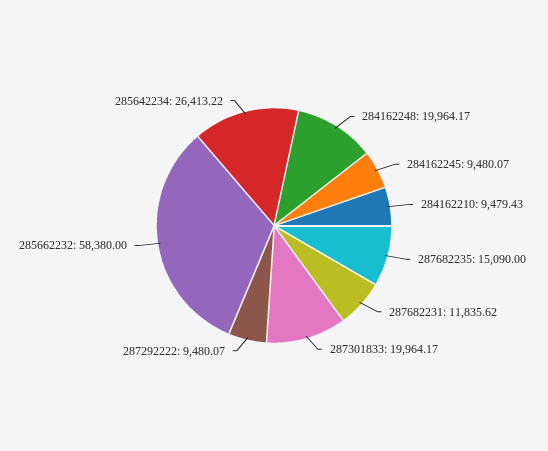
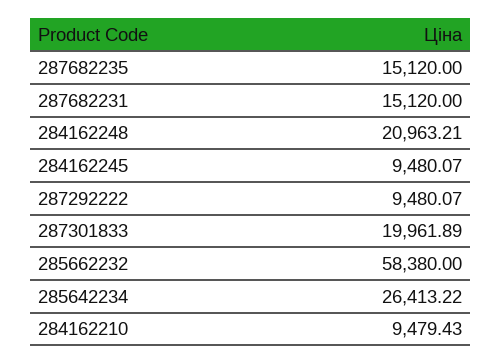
  {
-   "284162248": 19964.17,
+   "284162248": 20963.21,
    "284162245": 9480.07,
    "284162210": 9479.43,
-   "287682235": 15090,
+   "287682235": 15120,
-   "287682231": 11835.62,
+   "287682231": 15120,
-   "287301833": 19964.17,
+   "287301833": 19961.89,
    "287292222": 9480.07,
    "285662232": 58380,
    "285642234": 26413.22
  }

